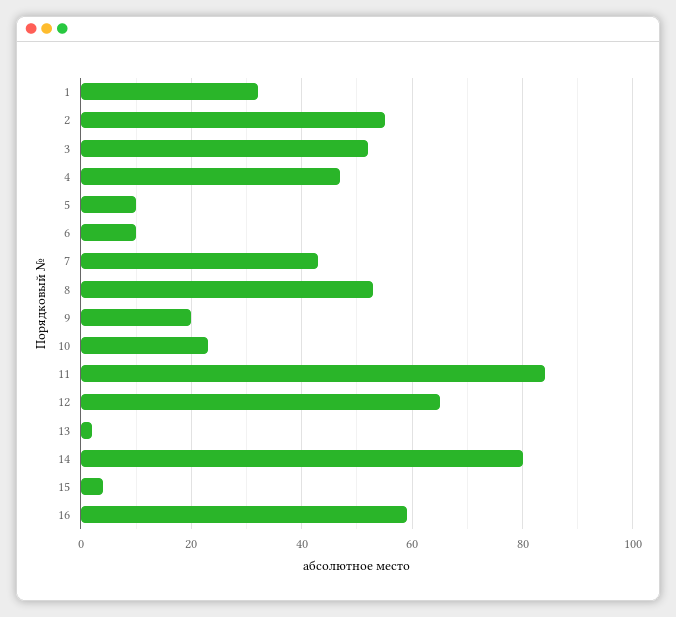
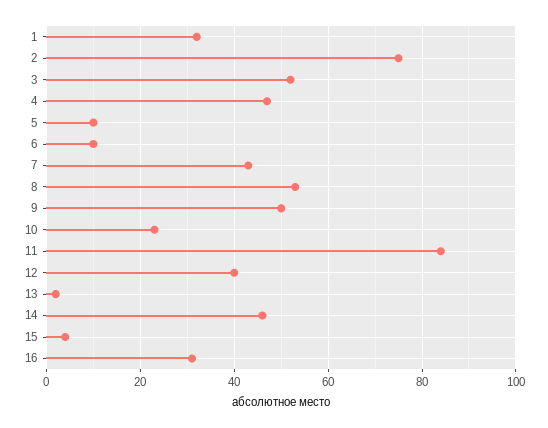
  {
    "1": 30,
-   "2": 55,
+   "2": 75,
    "3": 50,
    "4": 45,
    "5": 10,
    "6": 10,
    "7": 45,
    "8": 55,
-   "9": 20,
+   "9": 50,
    "10": 25,
    "11": 85,
-   "12": 65,
+   "12": 40,
    "13": 0,
-   "14": 80,
+   "14": 45,
    "15": 5,
-   "16": 60
+   "16": 30
  }

